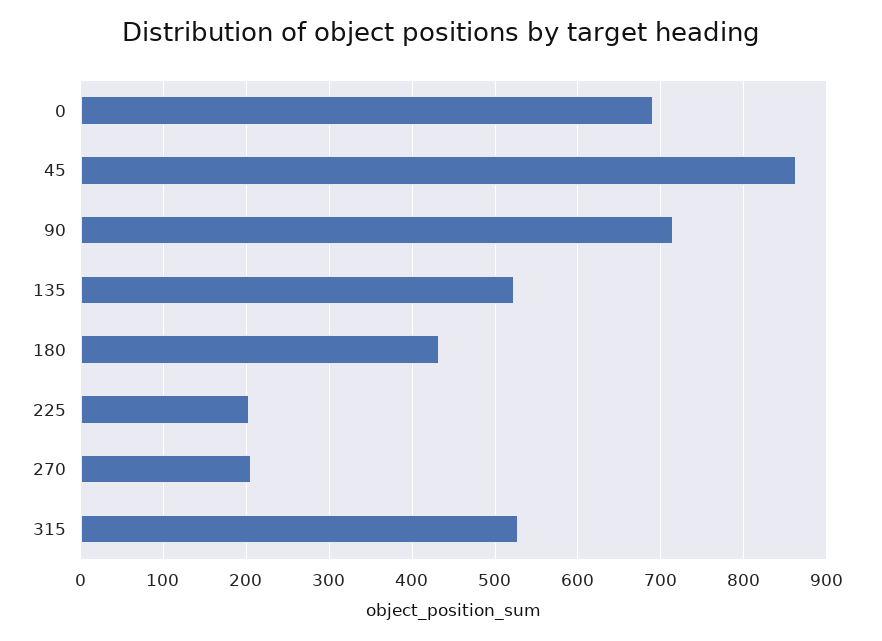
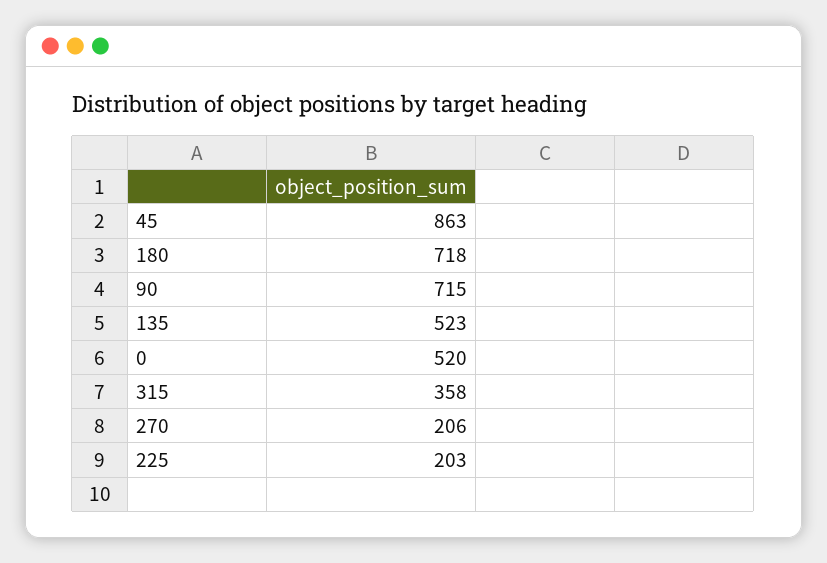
  {
-   "0": 690,
+   "0": 520,
    "45": 863,
    "90": 715,
    "135": 523,
-   "180": 430,
+   "180": 718,
    "225": 203,
    "270": 206,
-   "315": 530
+   "315": 358
  }

